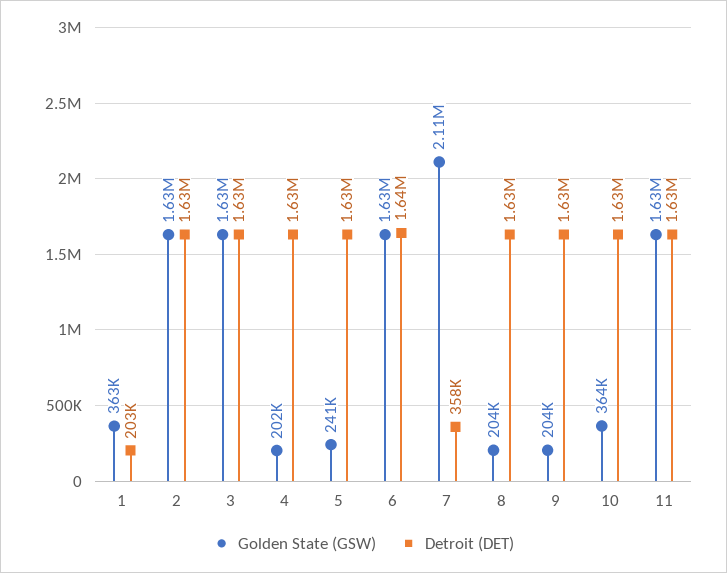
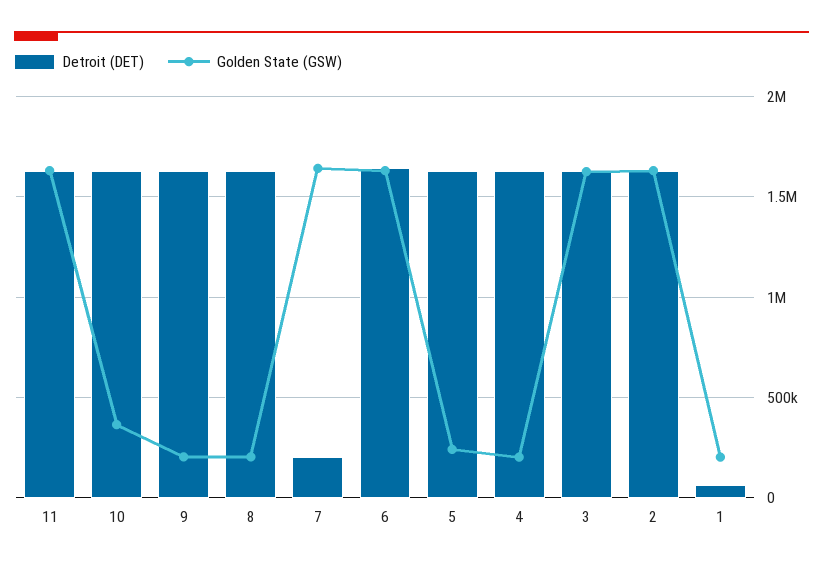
  {
    "Golden State (GSW)": {
-     "1": 363000,
+     "1": 200000,
      "2": 1630000,
      "3": 1630000,
      "4": 202000,
      "5": 241000,
      "6": 1630000,
-     "7": 2110000,
+     "7": 1650000,
      "8": 204000,
      "9": 204000,
      "10": 364000,
      "11": 1630000
    },
    "Detroit (DET)": {
-     "1": 203000,
+     "1": 50000,
      "2": 1630000,
      "3": 1630000,
      "4": 1630000,
      "5": 1630000,
      "6": 1640000,
-     "7": 358000,
+     "7": 200000,
      "8": 1630000,
      "9": 1630000,
      "10": 1630000,
      "11": 1630000
    }
  }

